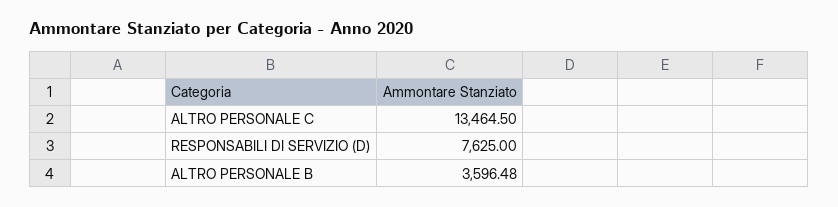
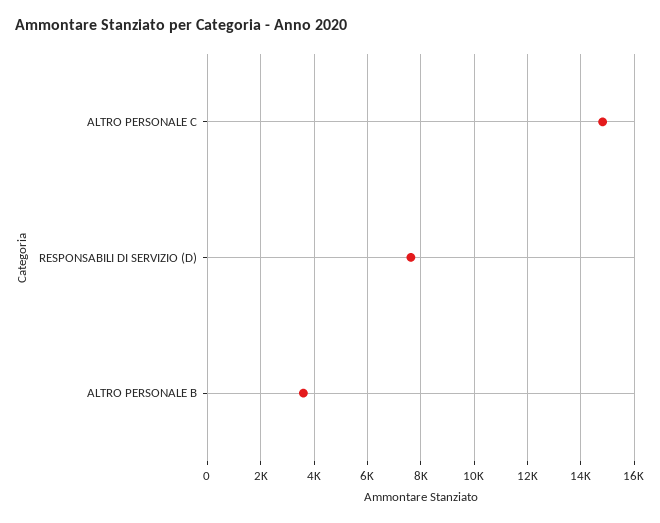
  {
-   "ALTRO PERSONALE C": 13464.5,
+   "ALTRO PERSONALE C": 14750,
    "RESPONSABILI DI SERVIZIO (D)": 7625,
    "ALTRO PERSONALE B": 3596.48
  }

